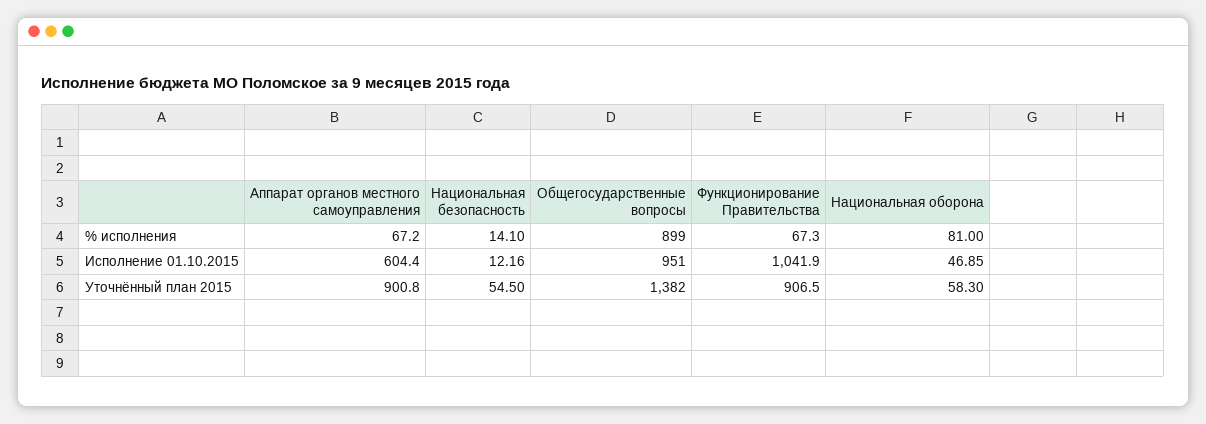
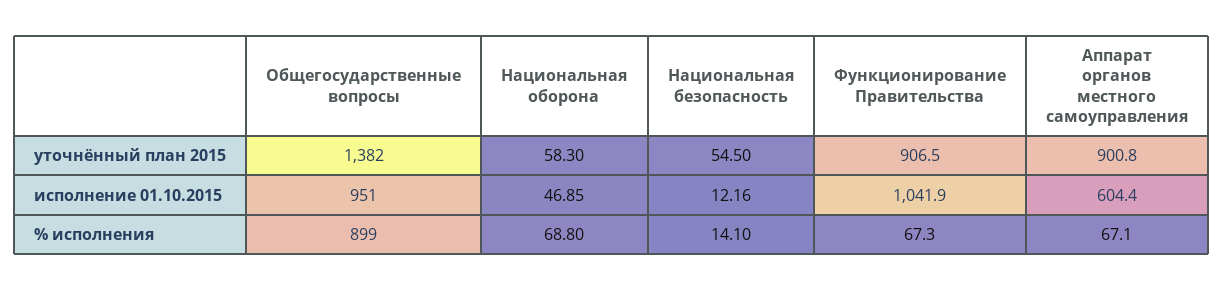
  {
    "Аппарат органов местного самоуправления": {
-     "% исполнения": 67.2,
+     "% исполнения": 67.1,
      "Исполнение 01.10.2015": 604.4,
      "Уточнённый план 2015": 900.8
    },
    "Национальная безопасность": {
      "% исполнения": 14.1,
      "Исполнение 01.10.2015": 12.16,
      "Уточнённый план 2015": 54.5
    },
    "Общегосударственные вопросы": {
      "% исполнения": 899,
      "Исполнение 01.10.2015": 951,
      "Уточнённый план 2015": 1382
    },
    "Функционирование Правительства": {
      "% исполнения": 67.3,
      "Исполнение 01.10.2015": 1041.9,
      "Уточнённый план 2015": 906.5
    },
    "Национальная оборона": {
-     "% исполнения": 81,
+     "% исполнения": 68.8,
      "Исполнение 01.10.2015": 46.85,
      "Уточнённый план 2015": 58.3
    }
  }

